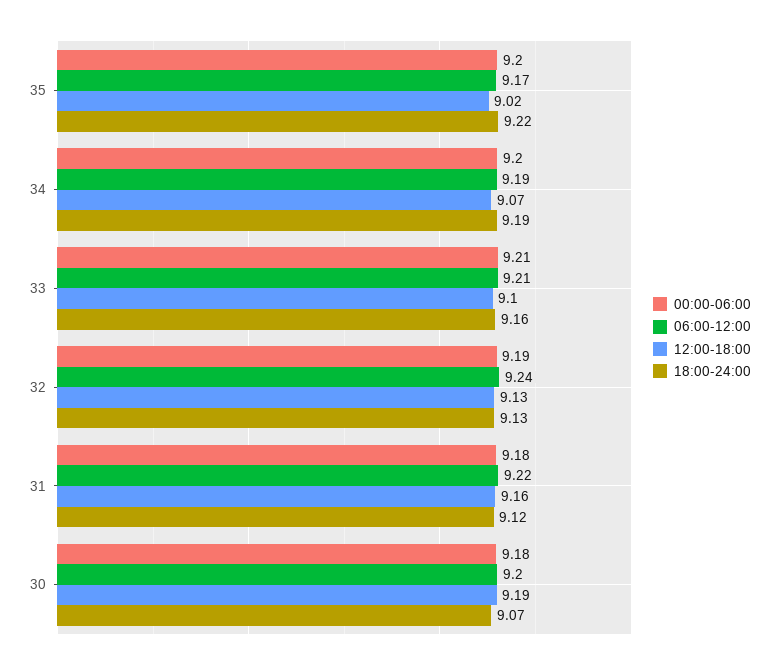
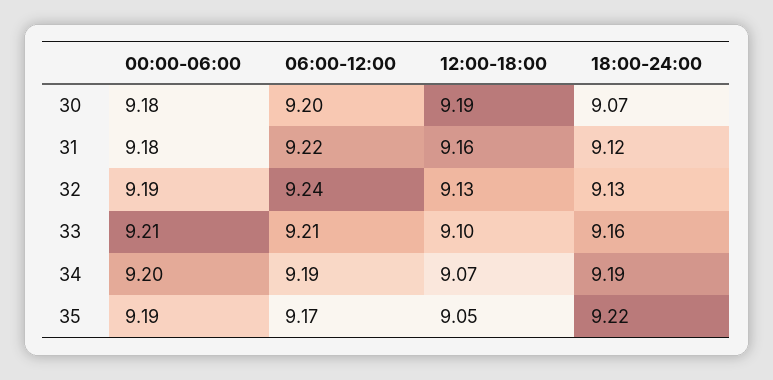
  {
    "00:00-06:00": {
-     "35": 9.2,
+     "35": 9.19,
      "34": 9.2,
      "33": 9.21,
      "32": 9.19,
      "31": 9.18,
      "30": 9.18
    },
    "06:00-12:00": {
      "35": 9.17,
      "34": 9.19,
      "33": 9.21,
      "32": 9.24,
      "31": 9.22,
      "30": 9.2
    },
    "12:00-18:00": {
-     "35": 9.02,
+     "35": 9.05,
      "34": 9.07,
      "33": 9.1,
      "32": 9.13,
      "31": 9.16,
      "30": 9.19
    },
    "18:00-24:00": {
      "35": 9.22,
      "34": 9.19,
      "33": 9.16,
      "32": 9.13,
      "31": 9.12,
      "30": 9.07
    }
  }

